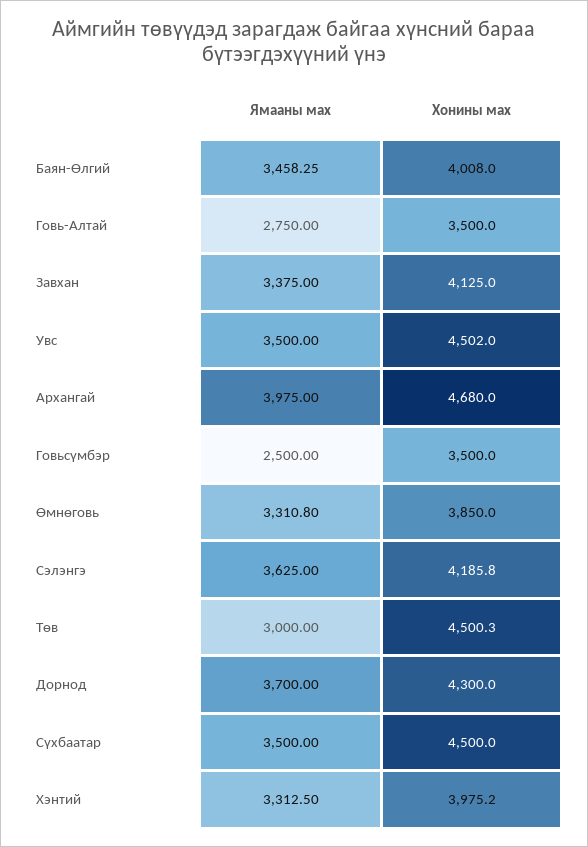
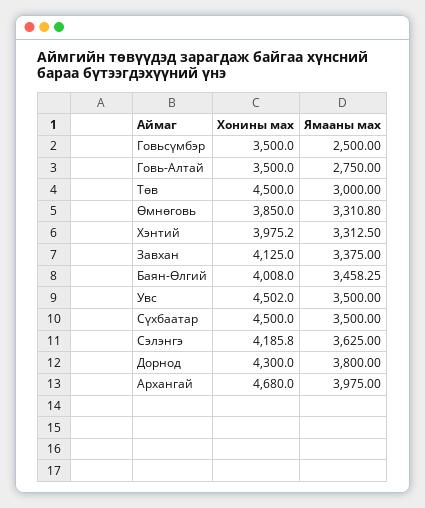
  {
    "Ямааны мах": {
      "Баян-Өлгий": 3458.25,
      "Говь-Алтай": 2750,
      "Завхан": 3375,
      "Увс": 3500,
      "Архангай": 3975,
      "Говьсүмбэр": 2500,
      "Өмнөговь": 3310.8,
      "Сэлэнгэ": 3625,
      "Төв": 3000,
-     "Дорнод": 3700,
+     "Дорнод": 3800,
      "Сүхбаатар": 3500,
      "Хэнтий": 3312.5
    },
    "Хонины мах": {
      "Баян-Өлгий": 4008,
      "Говь-Алтай": 3500,
      "Завхан": 4125,
      "Увс": 4502,
      "Архангай": 4680,
      "Говьсүмбэр": 3500,
      "Өмнөговь": 3850,
      "Сэлэнгэ": 4185.8,
-     "Төв": 4500.3,
+     "Төв": 4500,
      "Дорнод": 4300,
      "Сүхбаатар": 4500,
      "Хэнтий": 3975.2
    }
  }

